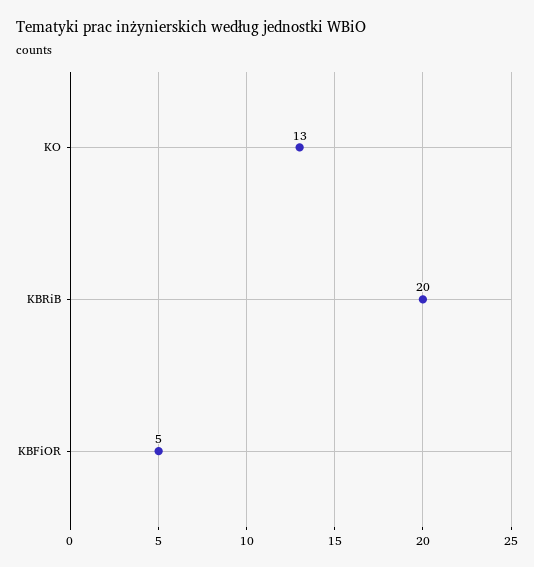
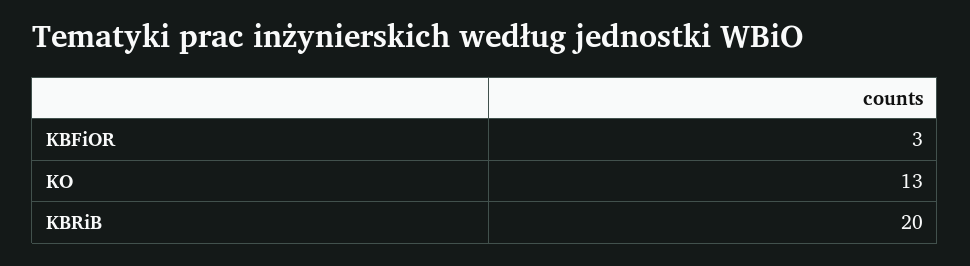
  {
    "KO": 13,
    "KBRiB": 20,
-   "KBFiOR": 5
+   "KBFiOR": 3
  }

